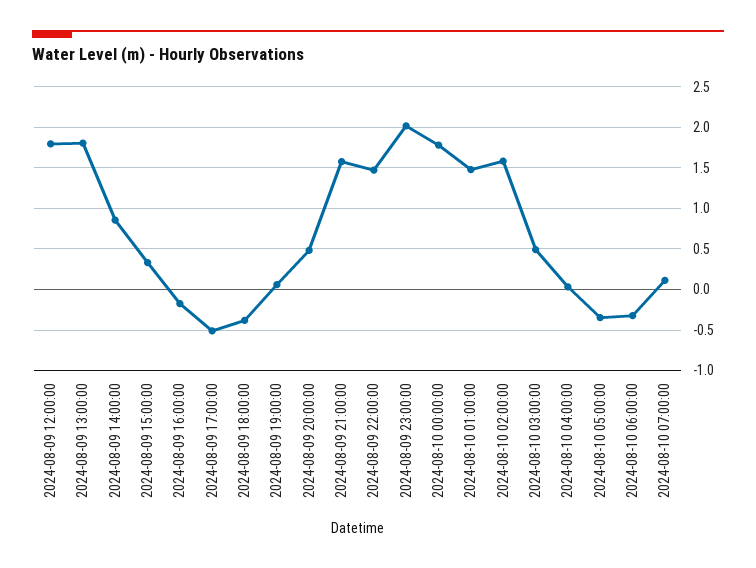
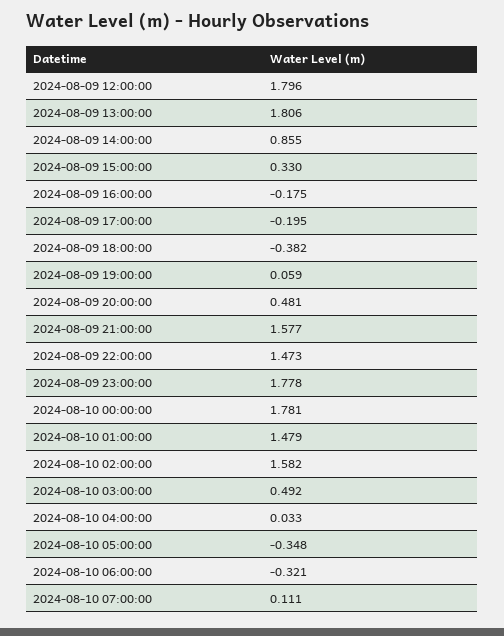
  {
    "2024-08-09 12:00:00": 1.796,
    "2024-08-09 13:00:00": 1.806,
    "2024-08-09 14:00:00": 0.855,
    "2024-08-09 15:00:00": 0.33,
    "2024-08-09 16:00:00": -0.175,
-   "2024-08-09 17:00:00": -0.5,
+   "2024-08-09 17:00:00": -0.195,
    "2024-08-09 18:00:00": -0.382,
    "2024-08-09 19:00:00": 0.059,
    "2024-08-09 20:00:00": 0.481,
    "2024-08-09 21:00:00": 1.577,
    "2024-08-09 22:00:00": 1.473,
-   "2024-08-09 23:00:00": 2,
+   "2024-08-09 23:00:00": 1.778,
    "2024-08-10 00:00:00": 1.781,
    "2024-08-10 01:00:00": 1.479,
    "2024-08-10 02:00:00": 1.582,
    "2024-08-10 03:00:00": 0.492,
    "2024-08-10 04:00:00": 0.033,
    "2024-08-10 05:00:00": -0.348,
    "2024-08-10 06:00:00": -0.321,
    "2024-08-10 07:00:00": 0.111
  }

